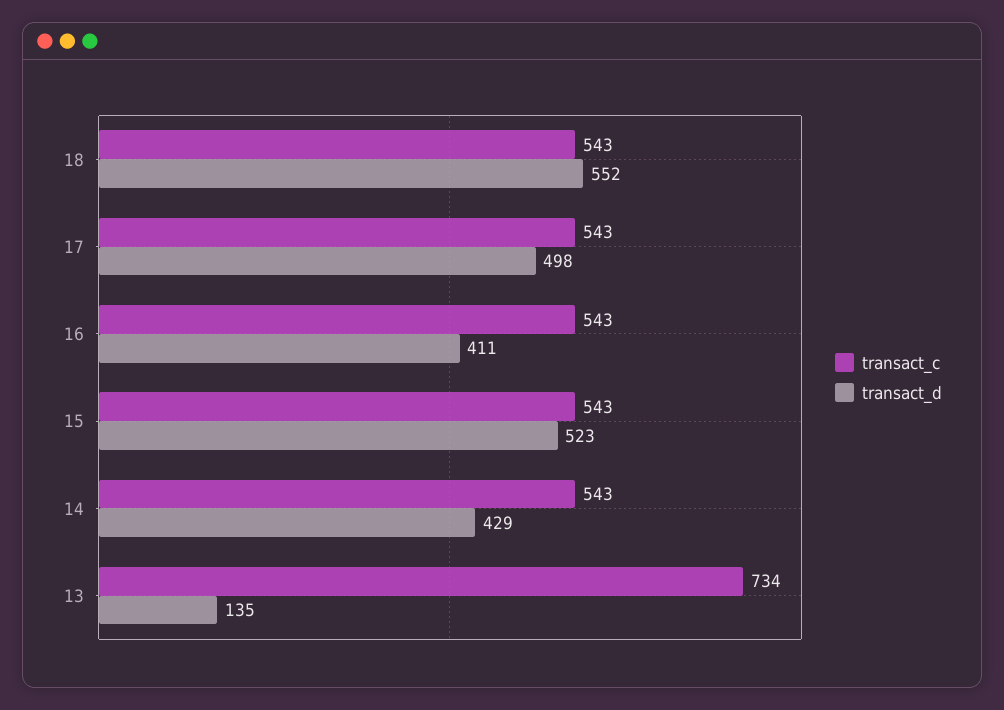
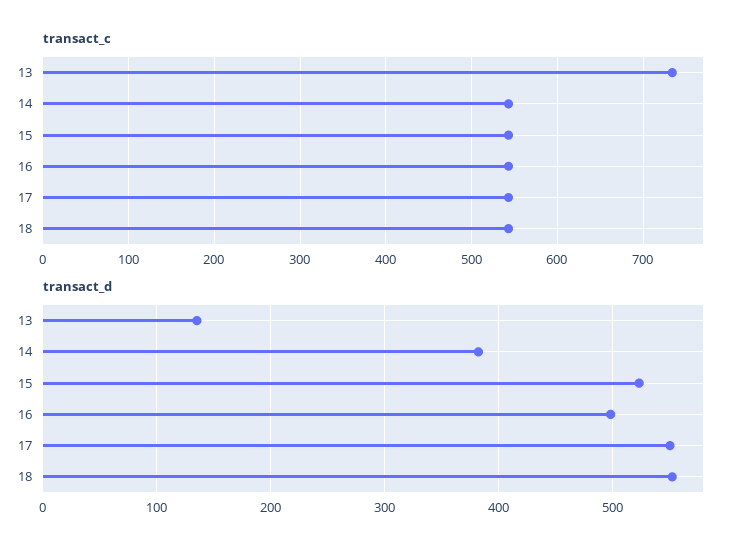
  {
    "transact_c": {
      "18": 543,
      "17": 543,
      "16": 543,
      "15": 543,
      "14": 543,
      "13": 734
    },
    "transact_d": {
      "18": 552,
-     "17": 498,
+     "17": 550,
-     "16": 411,
+     "16": 500,
      "15": 523,
-     "14": 429,
+     "14": 380,
      "13": 135
    }
  }

